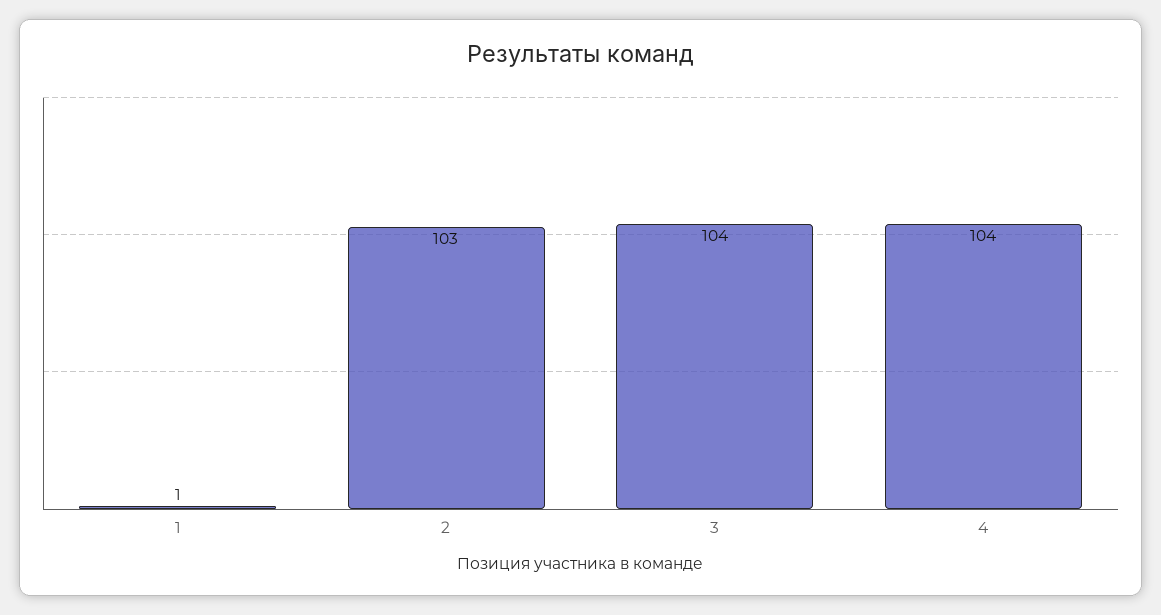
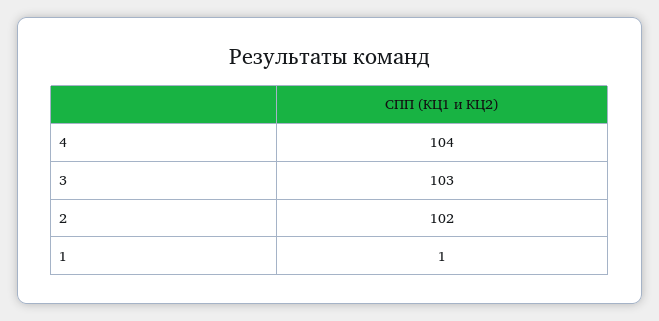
  {
    "1": 1,
-   "2": 103,
+   "2": 102,
-   "3": 104,
+   "3": 103,
    "4": 104
  }

